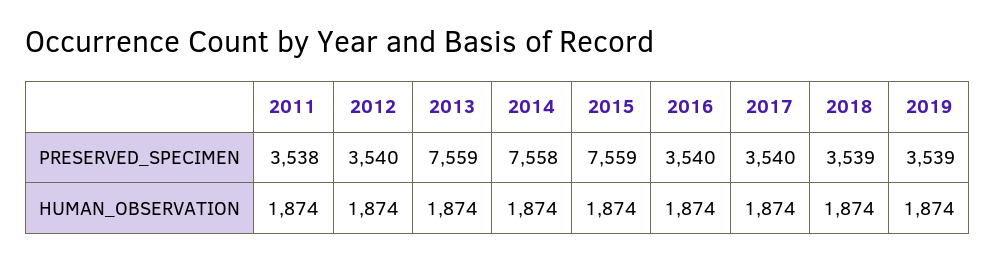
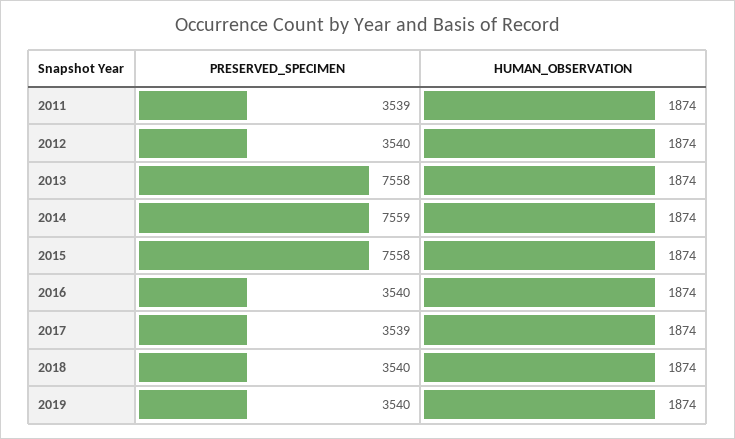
  {
    "2011": {
-     "PRESERVED_SPECIMEN": 3538,
+     "PRESERVED_SPECIMEN": 3539,
      "HUMAN_OBSERVATION": 1874
    },
    "2012": {
      "PRESERVED_SPECIMEN": 3540,
      "HUMAN_OBSERVATION": 1874
    },
    "2013": {
-     "PRESERVED_SPECIMEN": 7559,
+     "PRESERVED_SPECIMEN": 7558,
      "HUMAN_OBSERVATION": 1874
    },
    "2014": {
-     "PRESERVED_SPECIMEN": 7558,
+     "PRESERVED_SPECIMEN": 7559,
      "HUMAN_OBSERVATION": 1874
    },
    "2015": {
-     "PRESERVED_SPECIMEN": 7559,
+     "PRESERVED_SPECIMEN": 7558,
      "HUMAN_OBSERVATION": 1874
    },
    "2016": {
      "PRESERVED_SPECIMEN": 3540,
      "HUMAN_OBSERVATION": 1874
    },
    "2017": {
-     "PRESERVED_SPECIMEN": 3540,
+     "PRESERVED_SPECIMEN": 3539,
      "HUMAN_OBSERVATION": 1874
    },
    "2018": {
-     "PRESERVED_SPECIMEN": 3539,
+     "PRESERVED_SPECIMEN": 3540,
      "HUMAN_OBSERVATION": 1874
    },
    "2019": {
-     "PRESERVED_SPECIMEN": 3539,
+     "PRESERVED_SPECIMEN": 3540,
      "HUMAN_OBSERVATION": 1874
    }
  }

